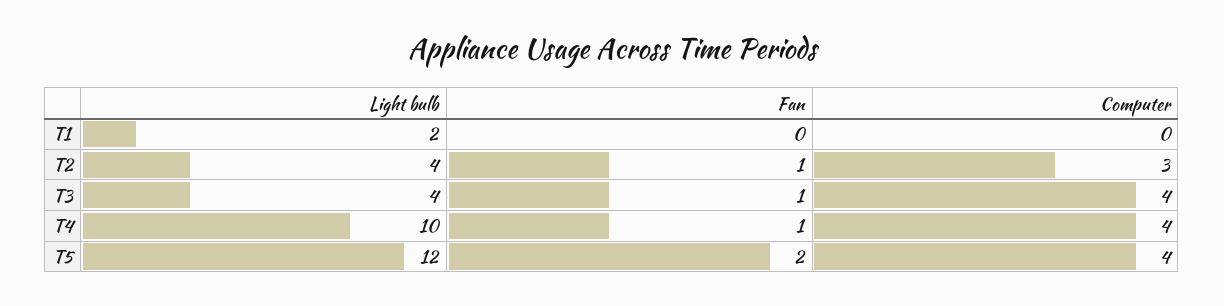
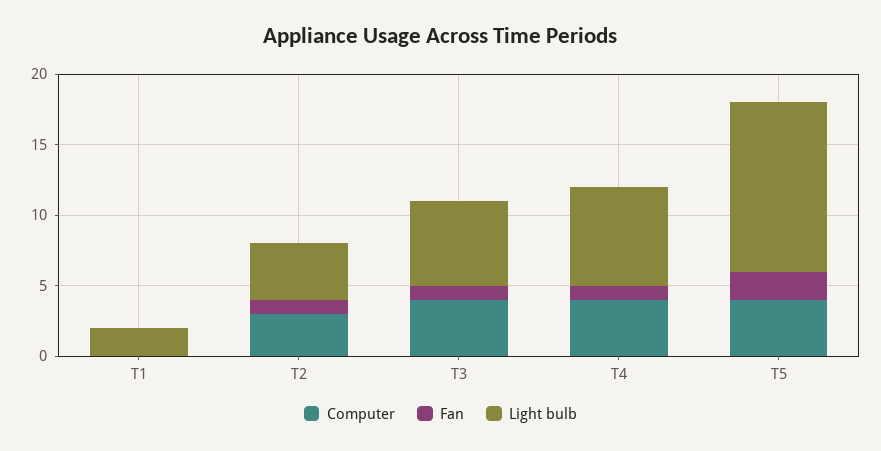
  {
    "Light bulb": {
      "T1": 2,
      "T2": 4,
-     "T3": 4,
+     "T3": 6,
-     "T4": 10,
+     "T4": 7,
      "T5": 12
    },
    "Fan": {
      "T1": 0,
      "T2": 1,
      "T3": 1,
      "T4": 1,
      "T5": 2
    },
    "Computer": {
      "T1": 0,
      "T2": 3,
      "T3": 4,
      "T4": 4,
      "T5": 4
    }
  }

